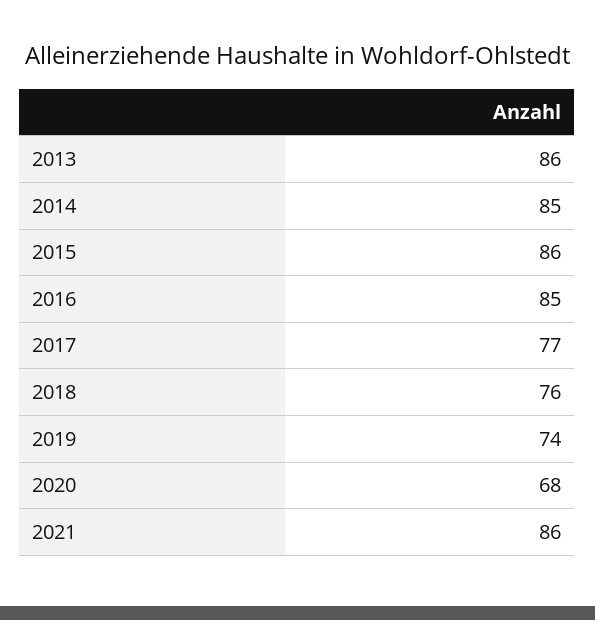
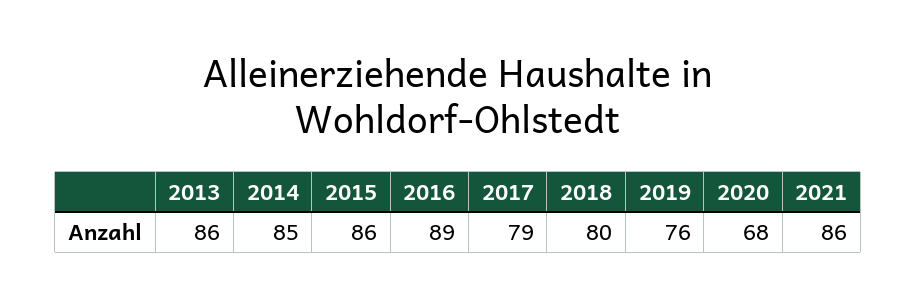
  {
    "2013": 86,
    "2014": 85,
    "2015": 86,
-   "2016": 85,
+   "2016": 89,
-   "2017": 77,
+   "2017": 79,
-   "2018": 76,
+   "2018": 80,
-   "2019": 74,
+   "2019": 76,
    "2020": 68,
    "2021": 86
  }

